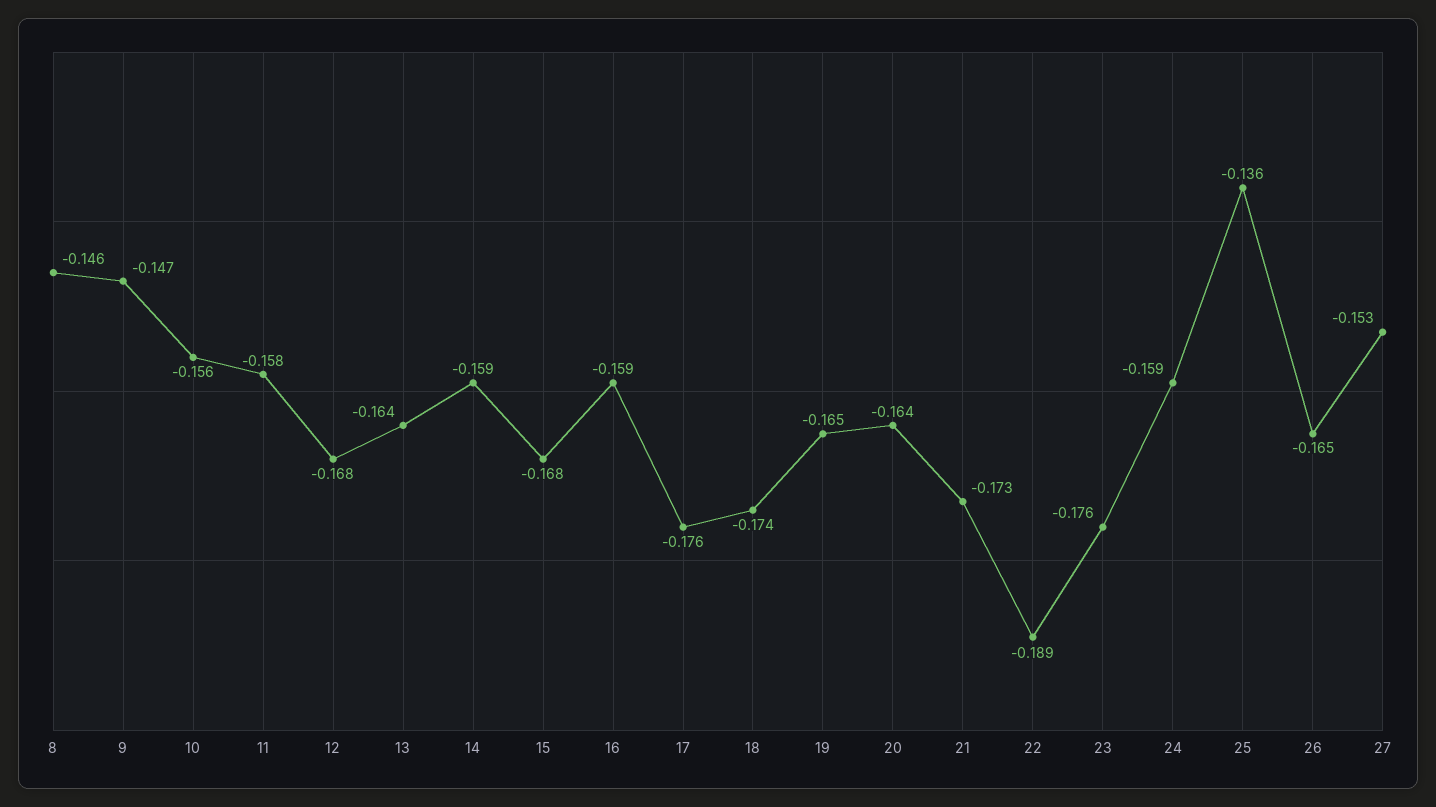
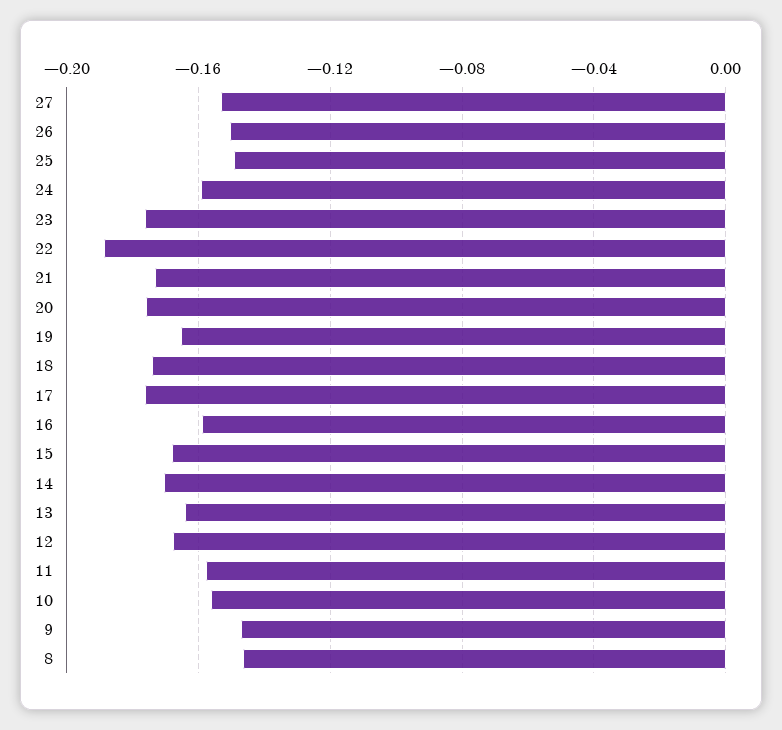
  {
    "8": -0.146,
    "9": -0.147,
    "10": -0.156,
    "11": -0.158,
    "12": -0.168,
    "13": -0.164,
-   "14": -0.159,
+   "14": -0.17,
    "15": -0.168,
    "16": -0.159,
    "17": -0.176,
    "18": -0.174,
    "19": -0.165,
-   "20": -0.164,
+   "20": -0.175,
    "21": -0.173,
    "22": -0.189,
    "23": -0.176,
    "24": -0.159,
-   "25": -0.136,
+   "25": -0.15,
-   "26": -0.165,
+   "26": -0.15,
    "27": -0.153
  }

